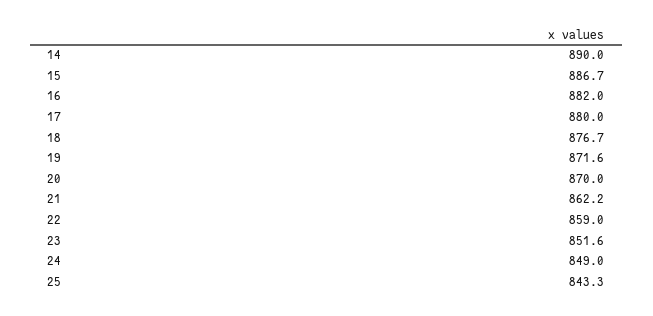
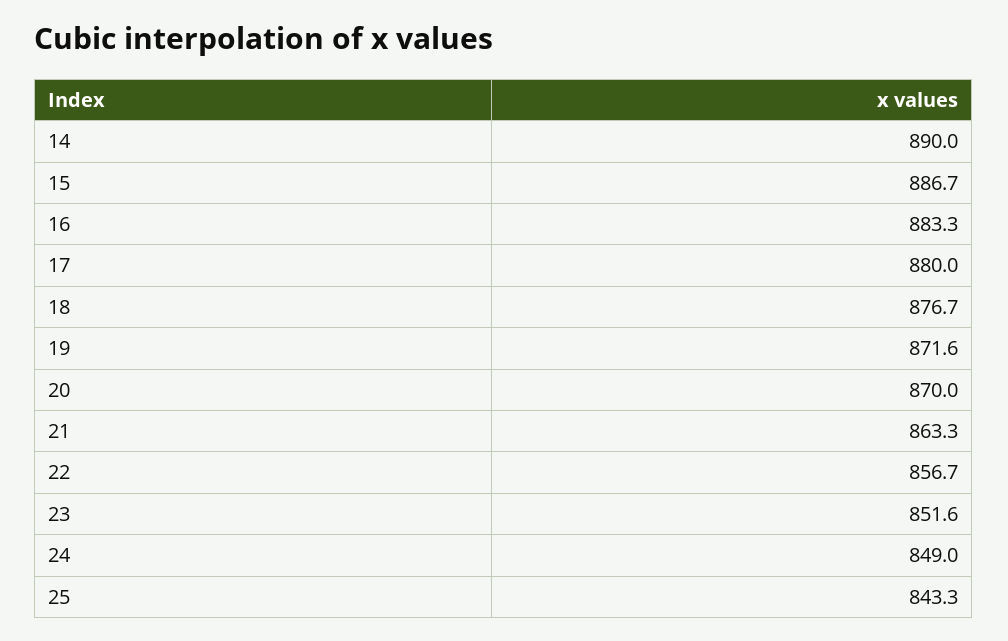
  {
    "14": 890,
    "15": 886.7,
-   "16": 882,
+   "16": 883.3,
    "17": 880,
    "18": 876.7,
    "19": 871.6,
    "20": 870,
-   "21": 862.2,
+   "21": 863.3,
-   "22": 859,
+   "22": 856.7,
    "23": 851.6,
    "24": 849,
    "25": 843.3
  }

